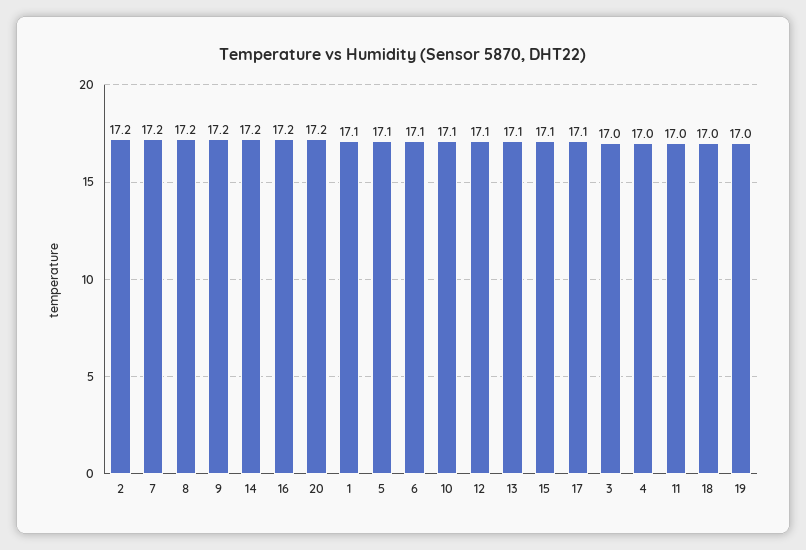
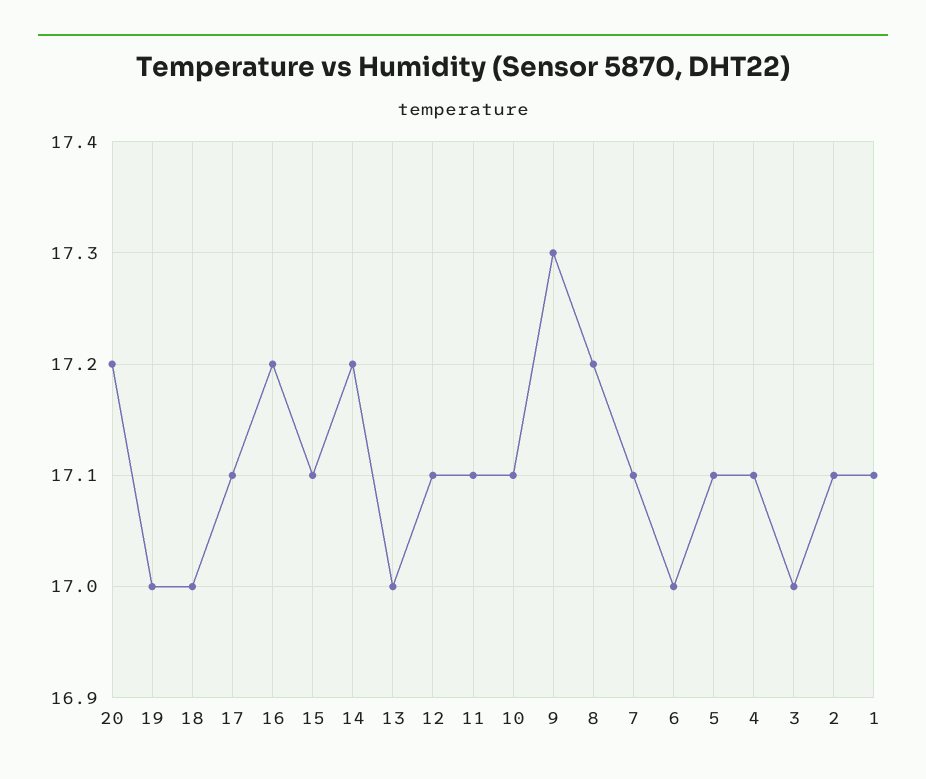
  {
-   "2": 17.2,
+   "2": 17.1,
-   "7": 17.2,
+   "7": 17.1,
    "8": 17.2,
-   "9": 17.2,
+   "9": 17.3,
    "14": 17.2,
    "16": 17.2,
    "20": 17.2,
    "1": 17.1,
    "5": 17.1,
-   "6": 17.1,
+   "6": 17,
    "10": 17.1,
    "12": 17.1,
-   "13": 17.1,
+   "13": 17,
    "15": 17.1,
    "17": 17.1,
    "3": 17,
-   "4": 17,
+   "4": 17.1,
-   "11": 17,
+   "11": 17.1,
    "18": 17,
    "19": 17
  }

